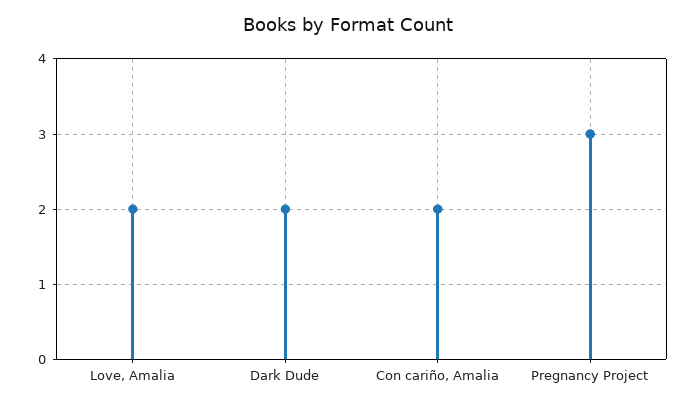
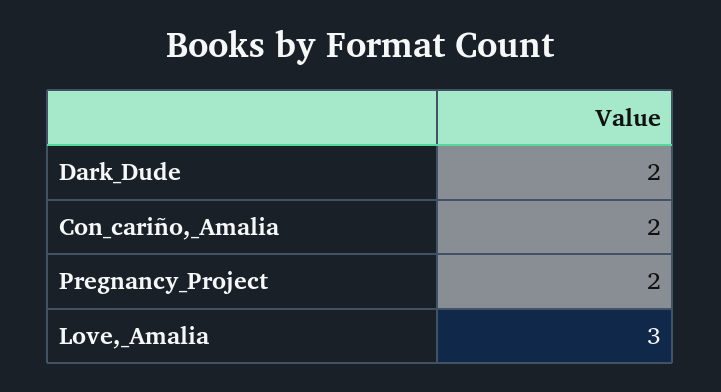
  {
-   "Love, Amalia": 2,
+   "Love, Amalia": 3,
    "Dark Dude": 2,
    "Con cariño, Amalia": 2,
-   "Pregnancy Project": 3
+   "Pregnancy Project": 2
  }

